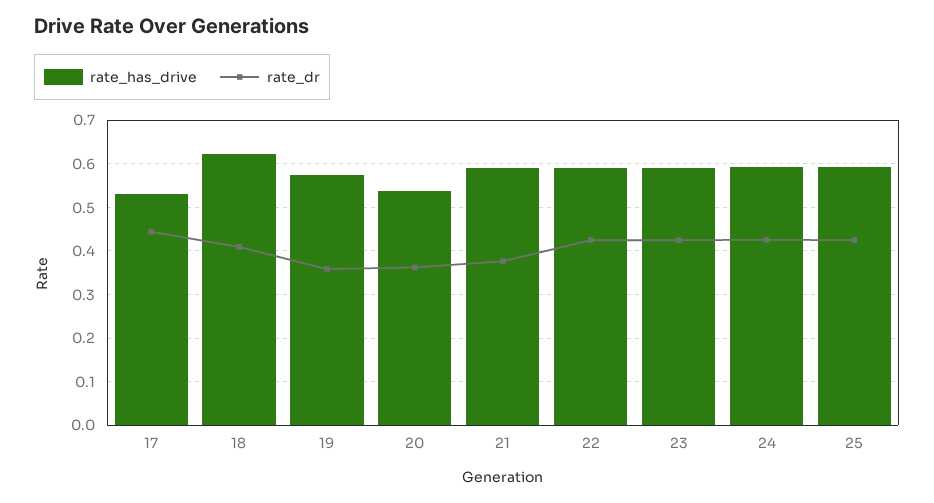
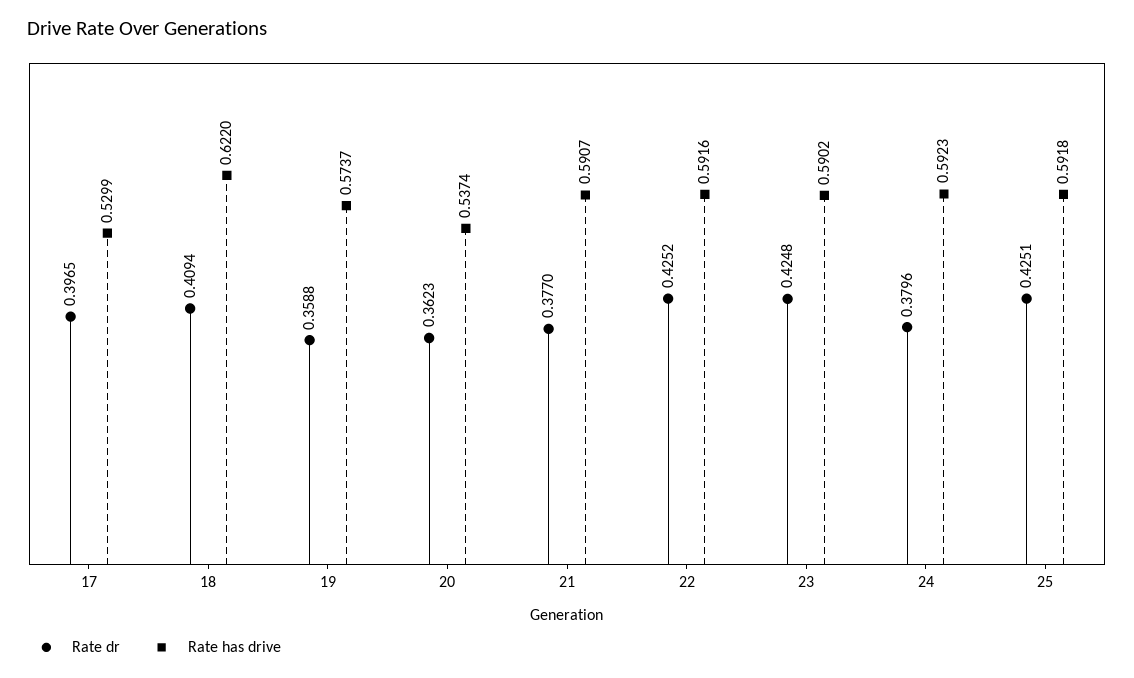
  {
    "rate_has_drive": {
      "17": 0.5299,
      "18": 0.622,
      "19": 0.5737,
      "20": 0.5374,
      "21": 0.5907,
      "22": 0.5916,
      "23": 0.5902,
      "24": 0.5923,
      "25": 0.5918
    },
    "rate_dr": {
-     "17": 0.44,
+     "17": 0.3965,
      "18": 0.4094,
      "19": 0.3588,
      "20": 0.3623,
      "21": 0.377,
      "22": 0.4252,
      "23": 0.4248,
-     "24": 0.42,
+     "24": 0.3796,
      "25": 0.4251
    }
  }

